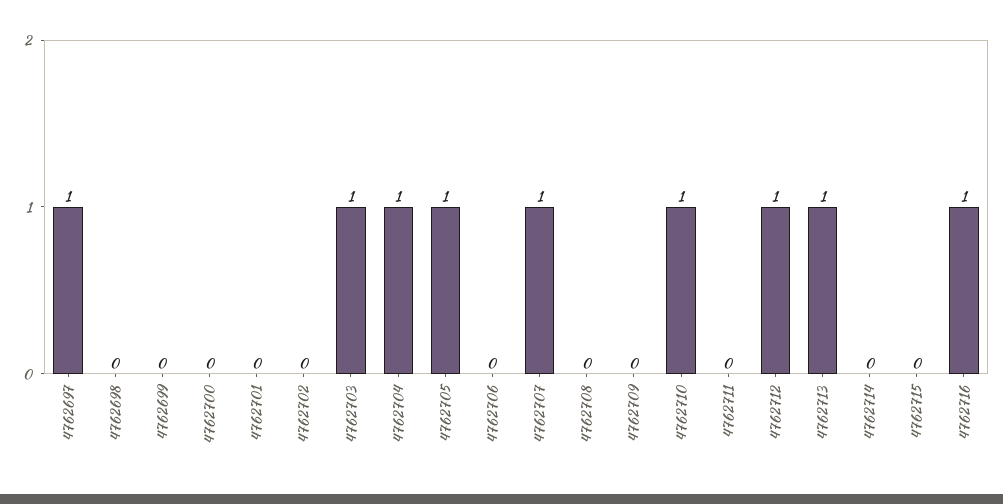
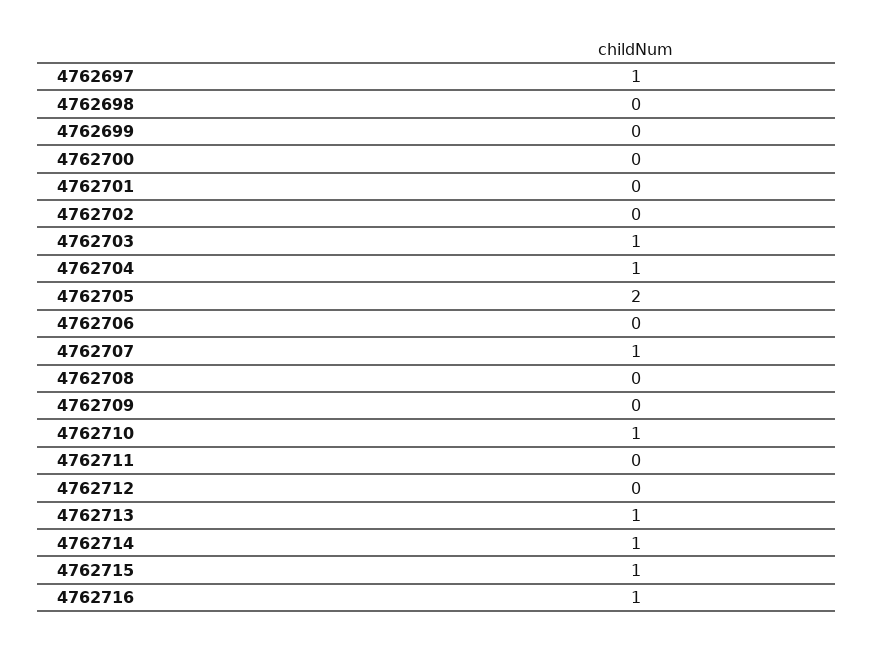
  {
    "4762697": 1,
    "4762698": 0,
    "4762699": 0,
    "4762700": 0,
    "4762701": 0,
    "4762702": 0,
    "4762703": 1,
    "4762704": 1,
-   "4762705": 1,
+   "4762705": 2,
    "4762706": 0,
    "4762707": 1,
    "4762708": 0,
    "4762709": 0,
    "4762710": 1,
    "4762711": 0,
-   "4762712": 1,
+   "4762712": 0,
    "4762713": 1,
-   "4762714": 0,
+   "4762714": 1,
-   "4762715": 0,
+   "4762715": 1,
    "4762716": 1
  }

